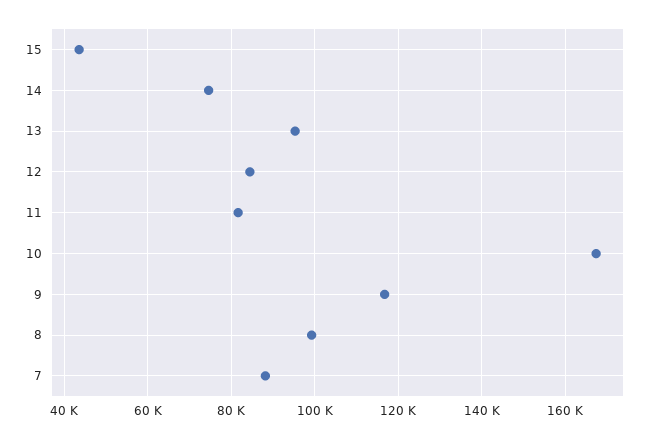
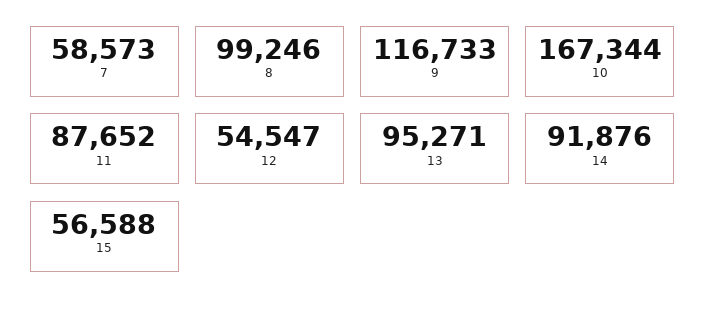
  {
-   "15": 44000,
+   "15": 56588,
-   "14": 74000,
+   "14": 91876,
    "13": 95271,
-   "12": 84000,
+   "12": 54547,
-   "11": 82000,
+   "11": 87652,
    "10": 167344,
    "9": 116733,
    "8": 99246,
-   "7": 88000
+   "7": 58573
  }

